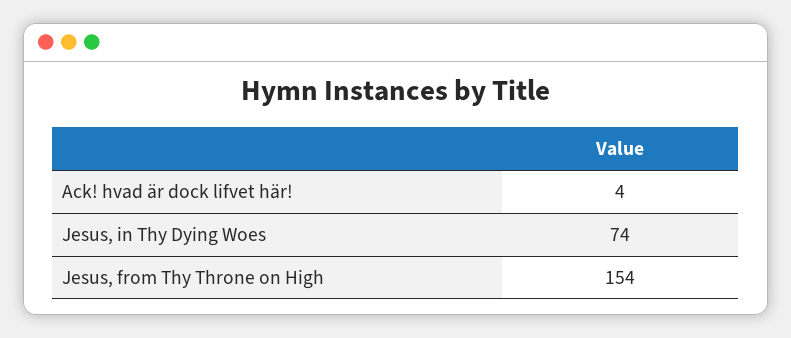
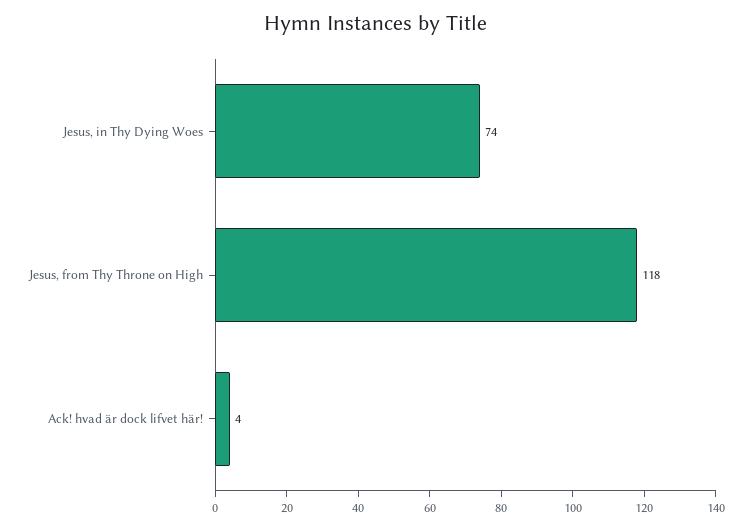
  {
    "Ack! hvad är dock lifvet här!": 4,
    "Jesus, in Thy Dying Woes": 74,
-   "Jesus, from Thy Throne on High": 154
+   "Jesus, from Thy Throne on High": 118
  }

